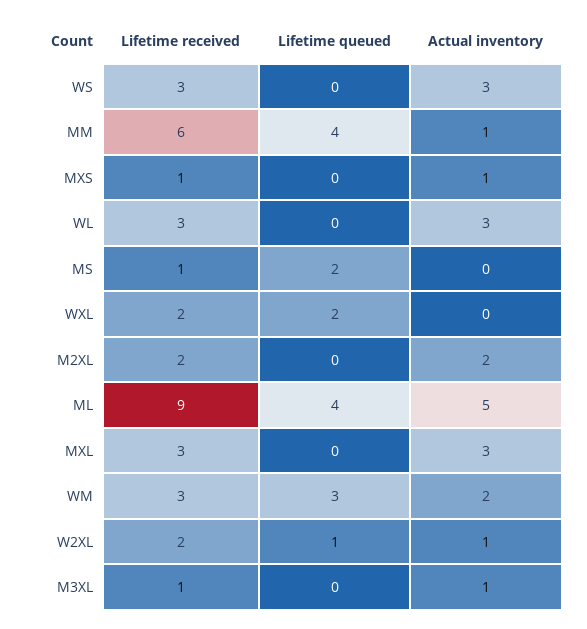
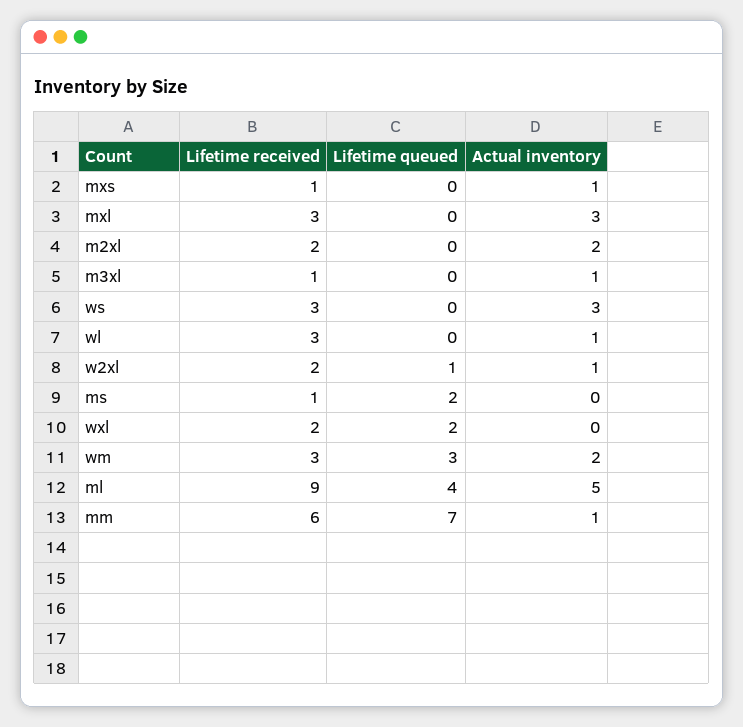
  {
    "Lifetime received": {
      "WS": 3,
      "MM": 6,
      "MXS": 1,
      "WL": 3,
      "MS": 1,
      "WXL": 2,
      "M2XL": 2,
      "ML": 9,
      "MXL": 3,
      "WM": 3,
      "W2XL": 2,
      "M3XL": 1
    },
    "Lifetime queued": {
      "WS": 0,
-     "MM": 4,
+     "MM": 7,
      "MXS": 0,
      "WL": 0,
      "MS": 2,
      "WXL": 2,
      "M2XL": 0,
      "ML": 4,
      "MXL": 0,
      "WM": 3,
      "W2XL": 1,
      "M3XL": 0
    },
    "Actual inventory": {
      "WS": 3,
      "MM": 1,
      "MXS": 1,
-     "WL": 3,
+     "WL": 1,
      "MS": 0,
      "WXL": 0,
      "M2XL": 2,
      "ML": 5,
      "MXL": 3,
      "WM": 2,
      "W2XL": 1,
      "M3XL": 1
    }
  }

